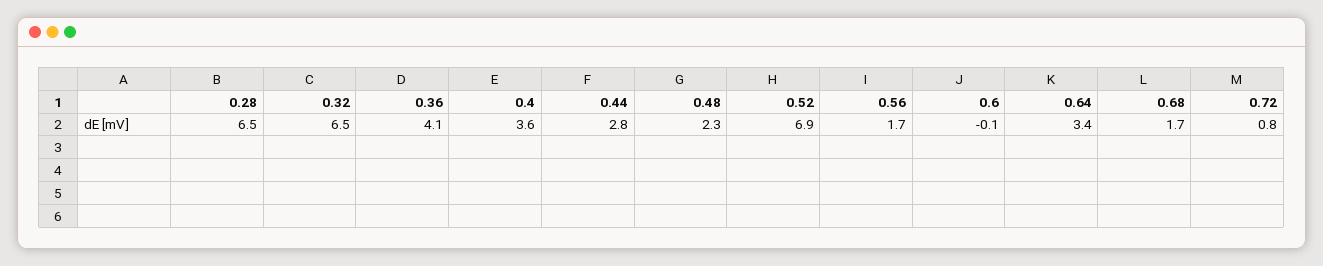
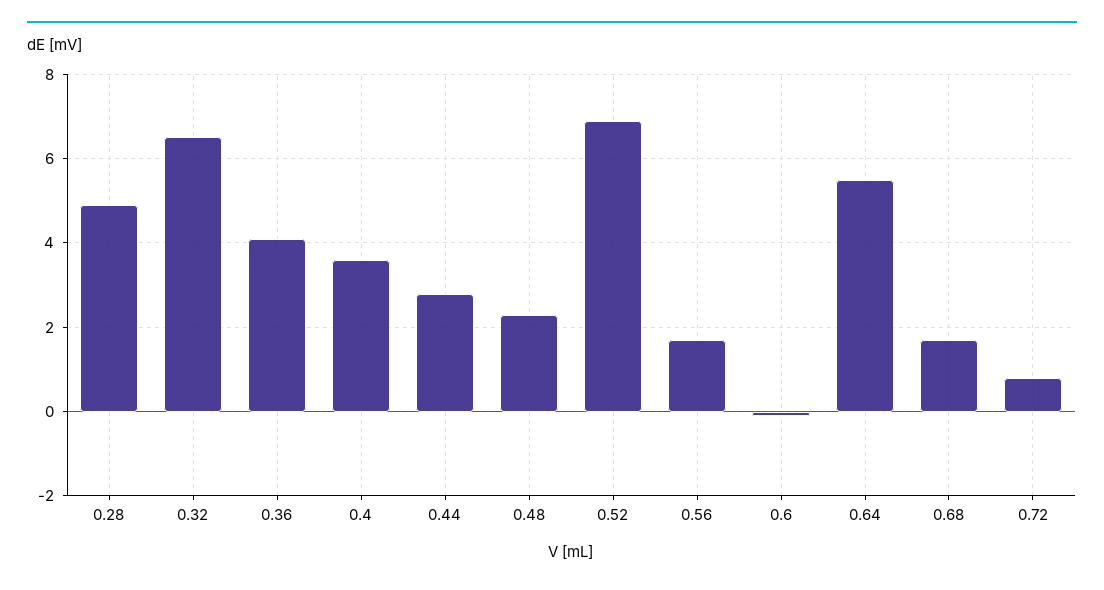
  {
-   "0.28": 6.5,
+   "0.28": 5,
    "0.32": 6.5,
    "0.36": 4.1,
    "0.4": 3.6,
    "0.44": 2.8,
    "0.48": 2.3,
    "0.52": 6.9,
    "0.56": 1.7,
    "0.6": -0.1,
-   "0.64": 3.4,
+   "0.64": 5.5,
    "0.68": 1.7,
    "0.72": 0.8
  }

